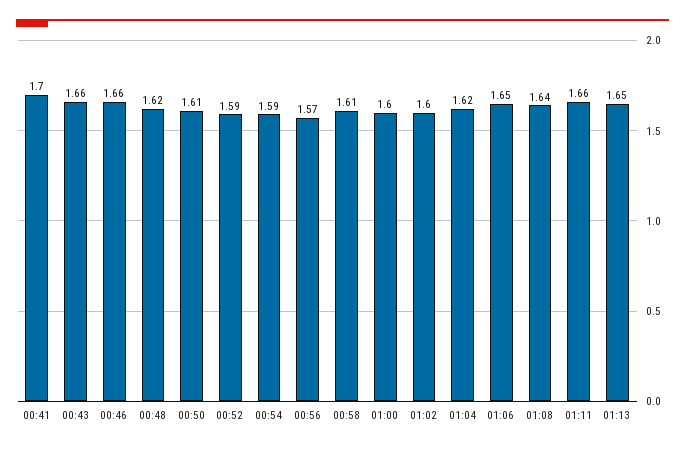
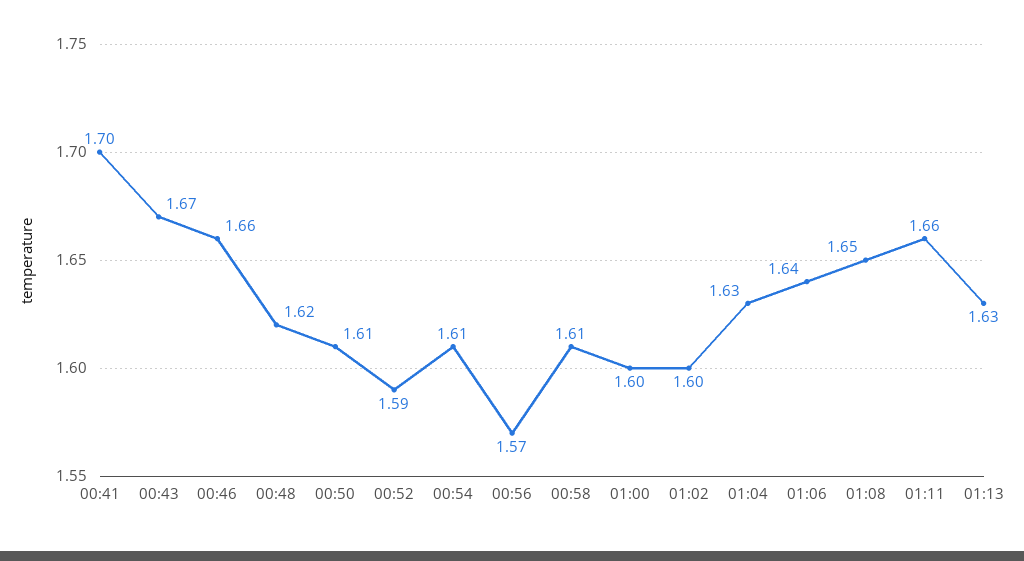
  {
    "00:41": 1.7,
-   "00:43": 1.66,
+   "00:43": 1.67,
    "00:46": 1.66,
    "00:48": 1.62,
    "00:50": 1.61,
    "00:52": 1.59,
-   "00:54": 1.59,
+   "00:54": 1.61,
    "00:56": 1.57,
    "00:58": 1.61,
    "01:00": 1.6,
    "01:02": 1.6,
-   "01:04": 1.62,
+   "01:04": 1.63,
-   "01:06": 1.65,
+   "01:06": 1.64,
-   "01:08": 1.64,
+   "01:08": 1.65,
    "01:11": 1.66,
-   "01:13": 1.65
+   "01:13": 1.63
  }

